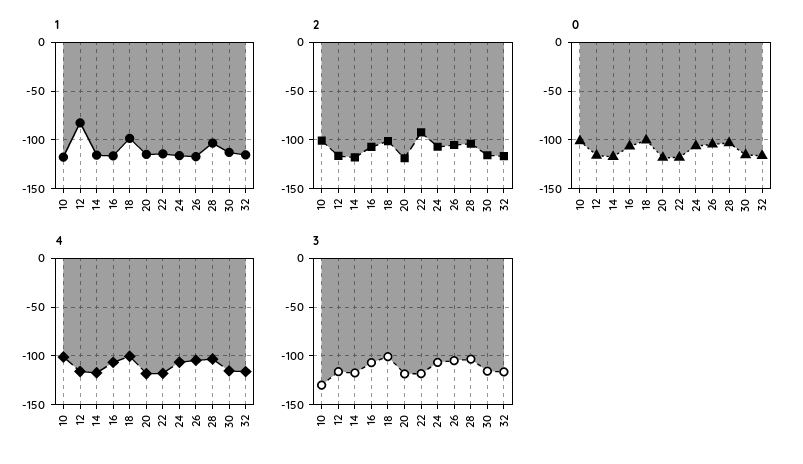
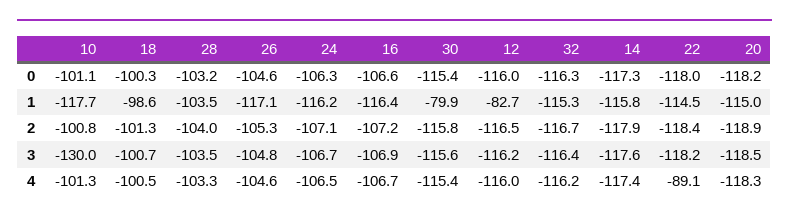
  {
    "1": {
      "10": -117.7,
      "12": -82.7,
      "14": -115.8,
      "16": -116.4,
      "18": -98.6,
      "20": -115,
      "22": -114.5,
      "24": -116.2,
      "26": -117.1,
      "28": -103.5,
-     "30": -110,
+     "30": -79.9,
      "32": -115.3
    },
    "2": {
      "10": -100.8,
      "12": -116.5,
      "14": -117.9,
      "16": -107.2,
      "18": -101.3,
      "20": -118.9,
-     "22": -90,
+     "22": -118.4,
      "24": -107.1,
      "26": -105.3,
      "28": -104,
      "30": -115.8,
      "32": -116.7
    },
    "0": {
      "10": -101.1,
      "12": -116,
      "14": -117.3,
      "16": -106.6,
      "18": -100.3,
      "20": -118.2,
      "22": -118,
      "24": -106.3,
      "26": -104.6,
      "28": -103.2,
      "30": -115.4,
      "32": -116.3
    },
    "4": {
      "10": -101.3,
      "12": -116,
      "14": -117.4,
      "16": -106.7,
      "18": -100.5,
      "20": -118.3,
-     "22": -120,
+     "22": -89.1,
      "24": -106.5,
      "26": -104.6,
      "28": -103.3,
      "30": -115.4,
      "32": -116.2
    },
    "3": {
      "10": -130,
      "12": -116.2,
      "14": -117.6,
      "16": -106.9,
      "18": -100.7,
      "20": -118.5,
      "22": -118.2,
      "24": -106.7,
      "26": -104.8,
      "28": -103.5,
      "30": -115.6,
      "32": -116.4
    }
  }

